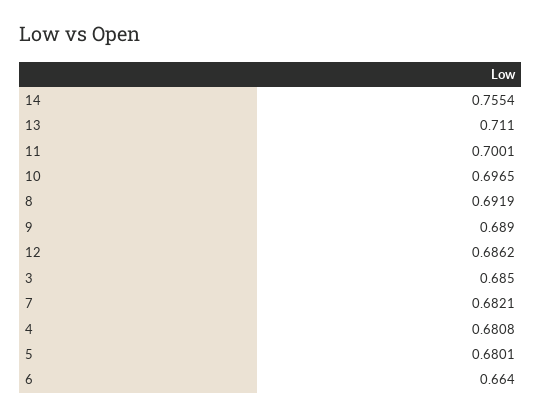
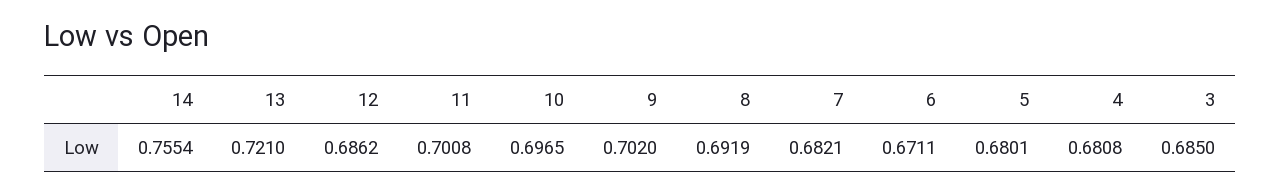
  {
    "14": 0.7554,
-   "13": 0.711,
+   "13": 0.721,
-   "11": 0.7001,
+   "11": 0.7008,
    "10": 0.6965,
    "8": 0.6919,
-   "9": 0.689,
+   "9": 0.702,
    "12": 0.6862,
    "3": 0.685,
    "7": 0.6821,
    "4": 0.6808,
    "5": 0.6801,
-   "6": 0.664
+   "6": 0.6711
  }

